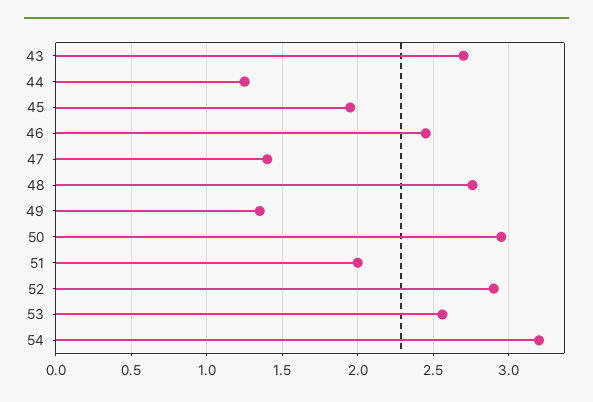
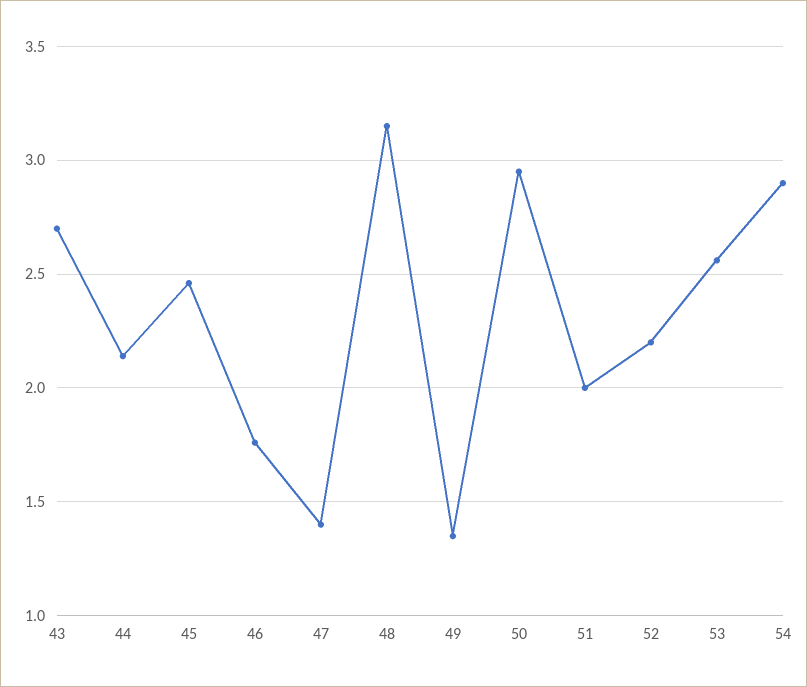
  {
    "43": 2.7,
-   "44": 1.25,
+   "44": 2.15,
-   "45": 1.95,
+   "45": 2.45,
-   "46": 2.45,
+   "46": 1.75,
    "47": 1.4,
-   "48": 2.75,
+   "48": 3.15,
    "49": 1.35,
    "50": 2.95,
    "51": 2,
-   "52": 2.9,
+   "52": 2.2,
    "53": 2.55,
-   "54": 3.2
+   "54": 2.9
  }

